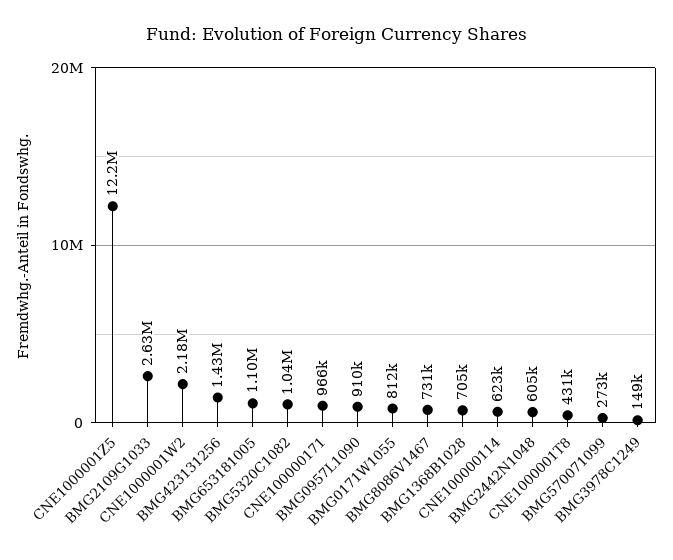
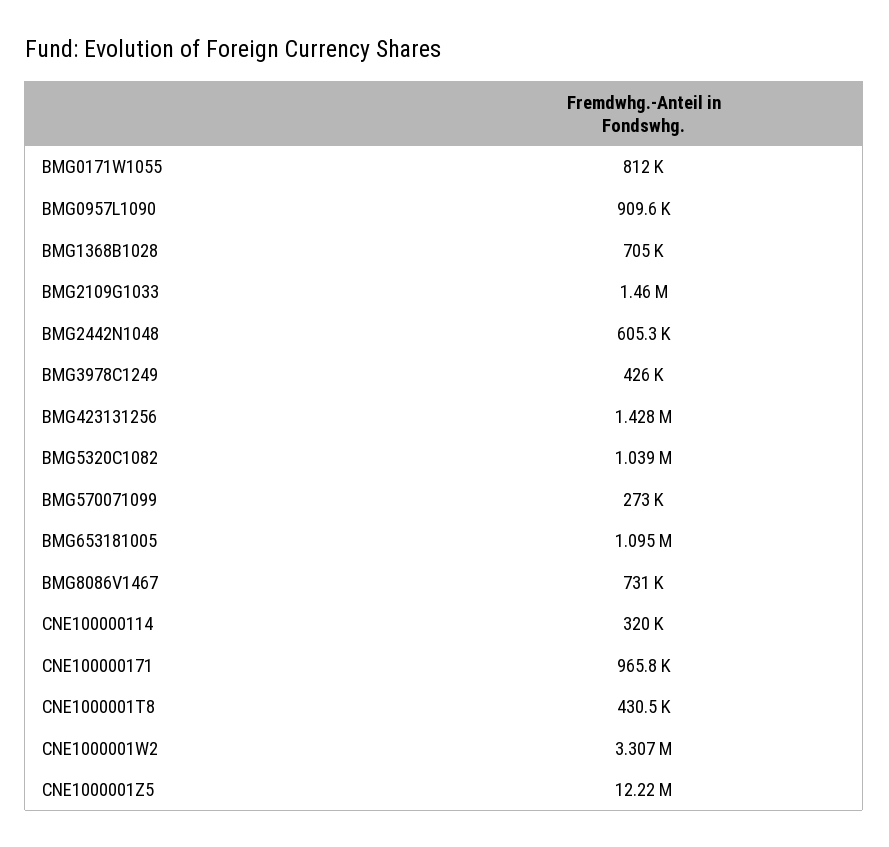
  {
    "CNE1000001Z5": 12220000,
-   "BMG2109G1033": 2630000,
+   "BMG2109G1033": 1460000,
-   "CNE1000001W2": 2180000,
+   "CNE1000001W2": 3307000,
    "BMG423131256": 1428000,
    "BMG653181005": 1095000,
    "BMG5320C1082": 1039000,
    "CNE100000171": 965800,
    "BMG0957L1090": 909600,
    "BMG0171W1055": 812000,
    "BMG8086V1467": 731000,
    "BMG1368B1028": 705000,
-   "CNE100000114": 623000,
+   "CNE100000114": 320000,
    "BMG2442N1048": 605300,
    "CNE1000001T8": 430500,
    "BMG570071099": 273000,
-   "BMG3978C1249": 149000
+   "BMG3978C1249": 426000
  }

